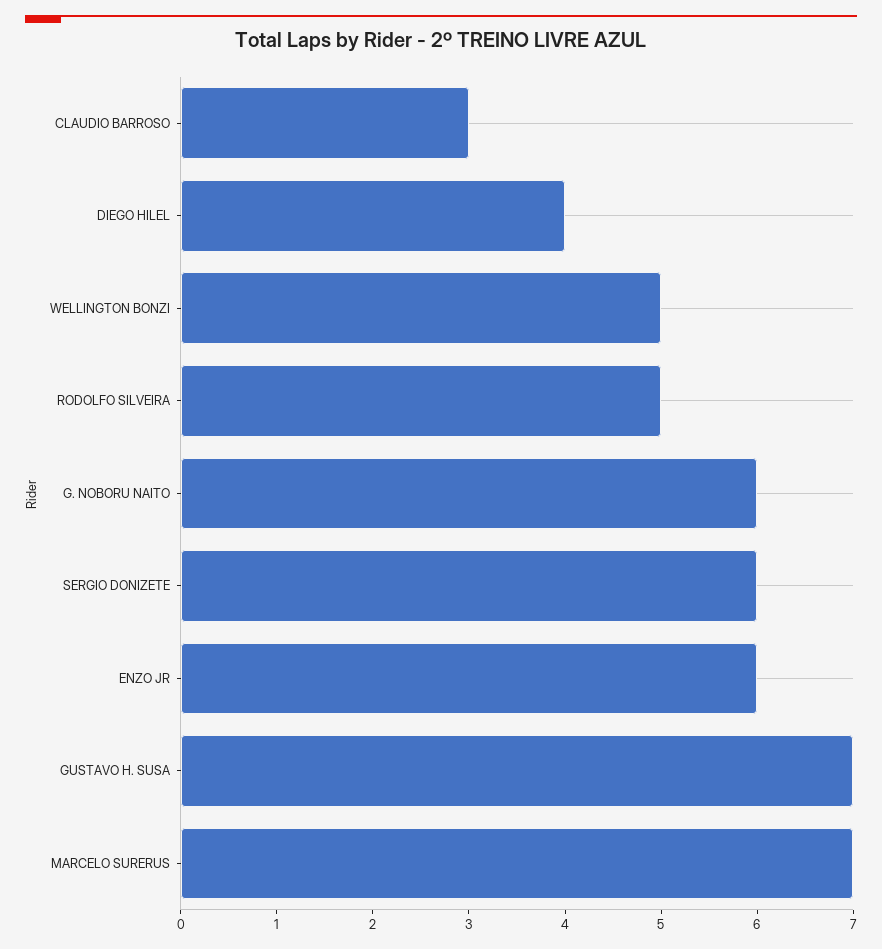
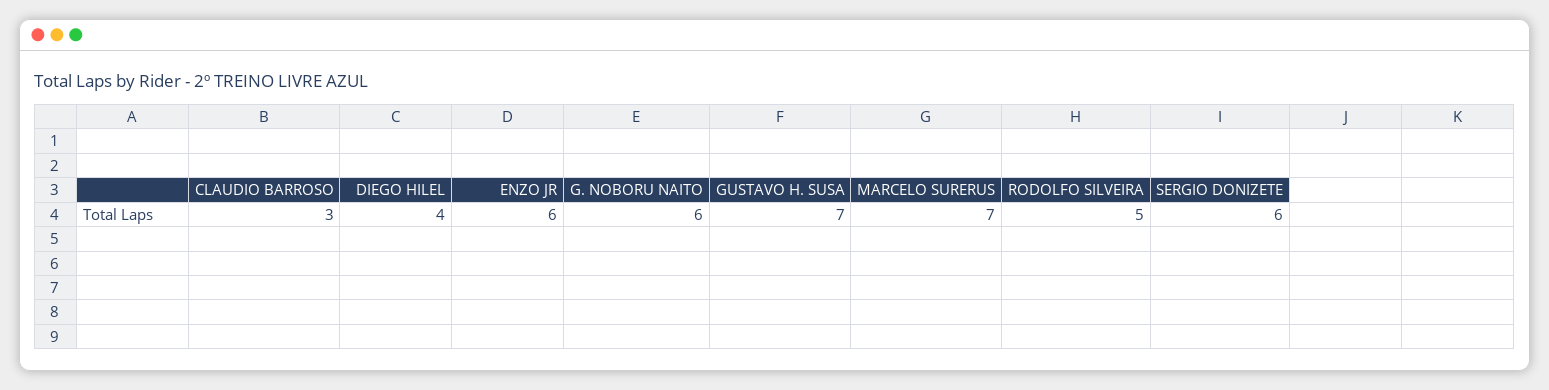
  {
    "CLAUDIO BARROSO": 3,
    "DIEGO HILEL": 4,
-   "WELLINGTON BONZI": 5,
    "RODOLFO SILVEIRA": 5,
    "G. NOBORU NAITO": 6,
    "SERGIO DONIZETE": 6,
    "ENZO JR": 6,
    "GUSTAVO H. SUSA": 7,
    "MARCELO SURERUS": 7
  }

